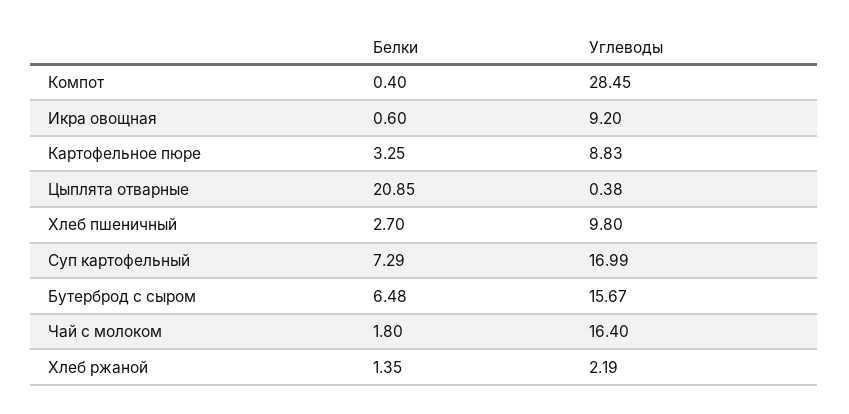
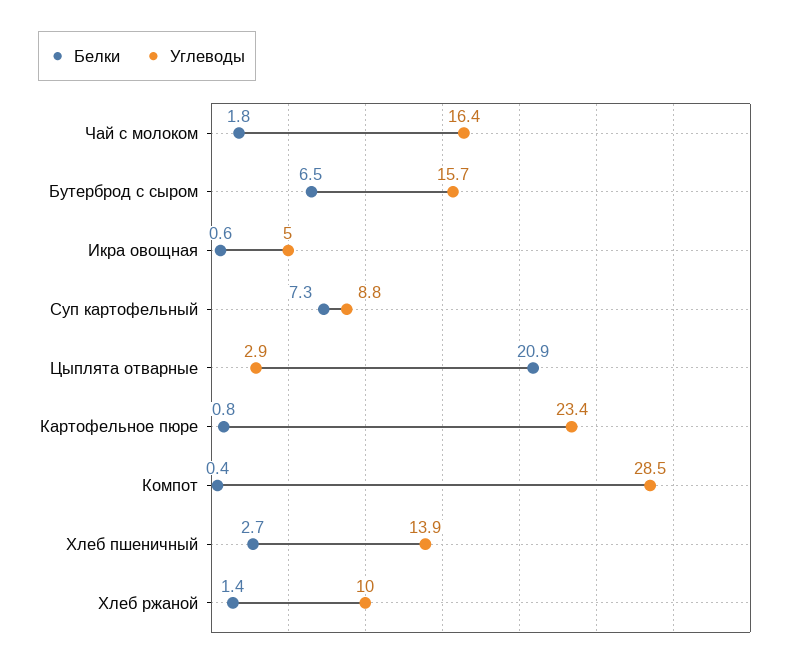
  {
    "Белки": {
      "Компот": 0.4,
      "Икра овощная": 0.6,
-     "Картофельное пюре": 3.25,
+     "Картофельное пюре": 0.8,
      "Цыплята отварные": 20.85,
      "Хлеб пшеничный": 2.7,
      "Суп картофельный": 7.29,
      "Бутерброд с сыром": 6.48,
      "Чай с молоком": 1.8,
      "Хлеб ржаной": 1.35
    },
    "Углеводы": {
      "Компот": 28.45,
-     "Икра овощная": 9.2,
+     "Икра овощная": 5,
-     "Картофельное пюре": 8.83,
+     "Картофельное пюре": 23.4,
-     "Цыплята отварные": 0.38,
+     "Цыплята отварные": 2.9,
-     "Хлеб пшеничный": 9.8,
+     "Хлеб пшеничный": 13.9,
-     "Суп картофельный": 16.99,
+     "Суп картофельный": 8.8,
      "Бутерброд с сыром": 15.67,
      "Чай с молоком": 16.4,
-     "Хлеб ржаной": 2.19
+     "Хлеб ржаной": 10
    }
  }

